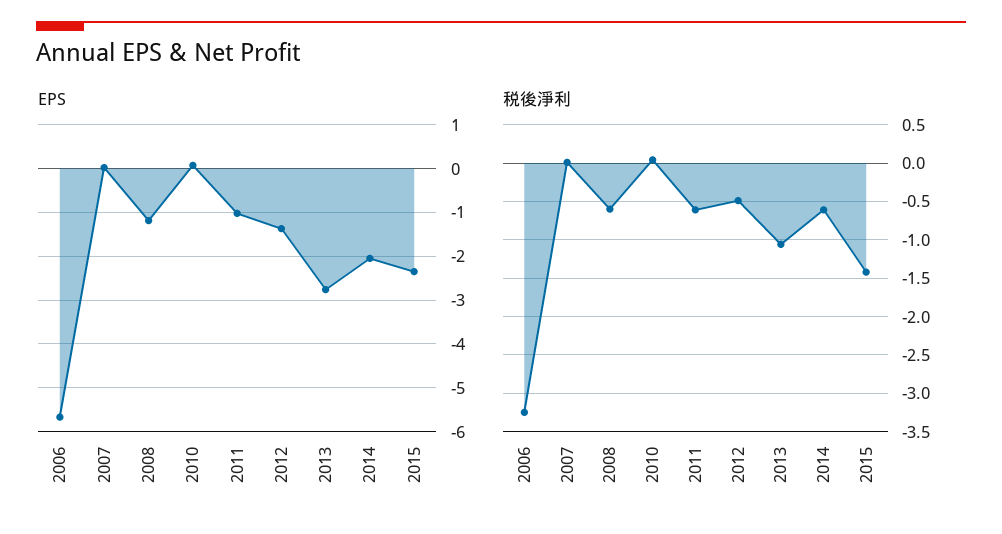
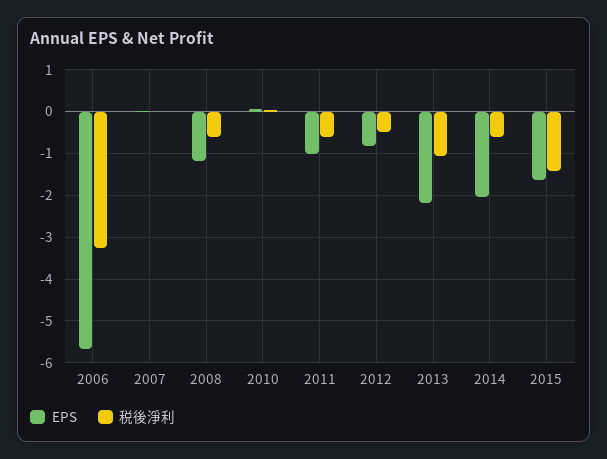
  {
    "EPS": {
      "2006": -5.6,
      "2007": 0,
      "2008": -1.2,
      "2010": 0,
      "2011": -1,
-     "2012": -1.4,
+     "2012": -0.8,
-     "2013": -2.8,
+     "2013": -2.2,
      "2014": -2,
-     "2015": -2.4
+     "2015": -1.6
    },
    "税後淨利": {
      "2006": -3.3,
      "2007": 0,
      "2008": -0.6,
      "2010": 0,
      "2011": -0.6,
      "2012": -0.5,
      "2013": -1.1,
      "2014": -0.6,
      "2015": -1.4
    }
  }

